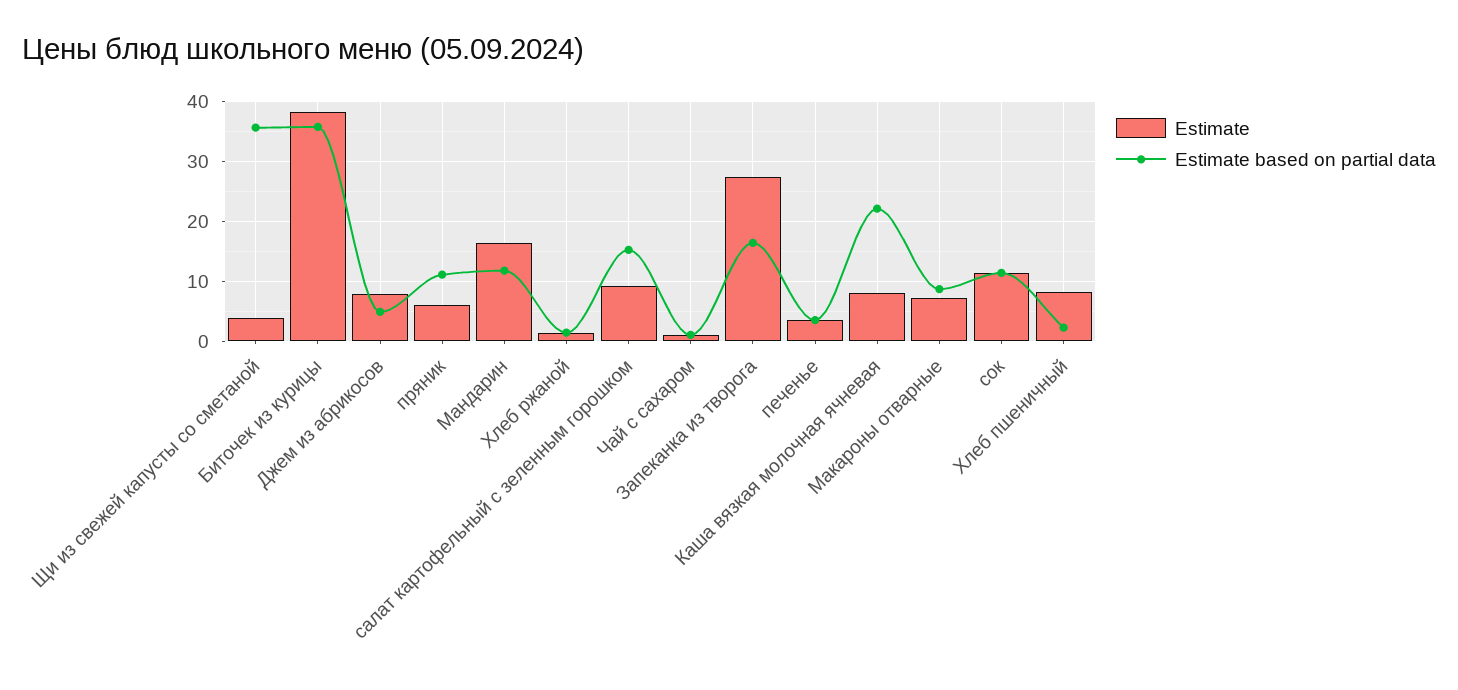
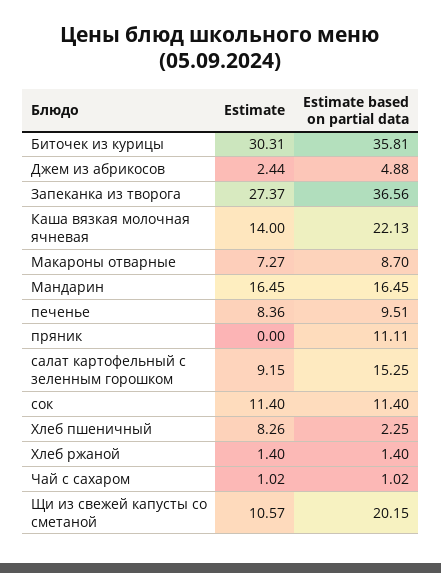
  {
    "Estimate": {
-     "Щи из свежей капусты со сметаной": 4,
+     "Щи из свежей капусты со сметаной": 10.57,
-     "Биточек из курицы": 38,
+     "Биточек из курицы": 30.31,
-     "Джем из абрикосов": 8,
+     "Джем из абрикосов": 2.44,
-     "пряник": 6,
+     "пряник": 0,
      "Мандарин": 16.45,
      "Хлеб ржаной": 1.4,
      "салат картофельный с зеленным горошком": 9.15,
      "Чай с сахаром": 1.02,
      "Запеканка из творога": 27.37,
-     "печенье": 4,
+     "печенье": 8.36,
-     "Каша вязкая молочная ячневая": 8,
+     "Каша вязкая молочная ячневая": 14,
      "Макароны отварные": 7.27,
      "сок": 11.4,
      "Хлеб пшеничный": 8.26
    },
    "Estimate based on partial data": {
-     "Щи из свежей капусты со сметаной": 36,
+     "Щи из свежей капусты со сметаной": 20.15,
      "Биточек из курицы": 35.81,
      "Джем из абрикосов": 4.88,
      "пряник": 11.11,
-     "Мандарин": 12,
+     "Мандарин": 16.45,
      "Хлеб ржаной": 1.4,
      "салат картофельный с зеленным горошком": 15.25,
      "Чай с сахаром": 1.02,
-     "Запеканка из творога": 16,
+     "Запеканка из творога": 36.56,
-     "печенье": 4,
+     "печенье": 9.51,
      "Каша вязкая молочная ячневая": 22.13,
      "Макароны отварные": 8.7,
      "сок": 11.4,
      "Хлеб пшеничный": 2.25
    }
  }

